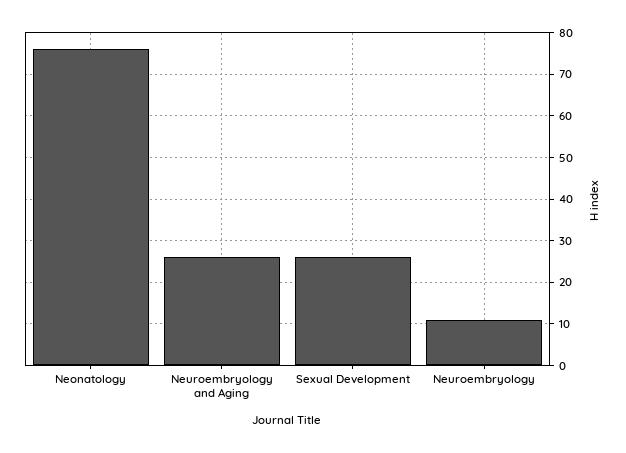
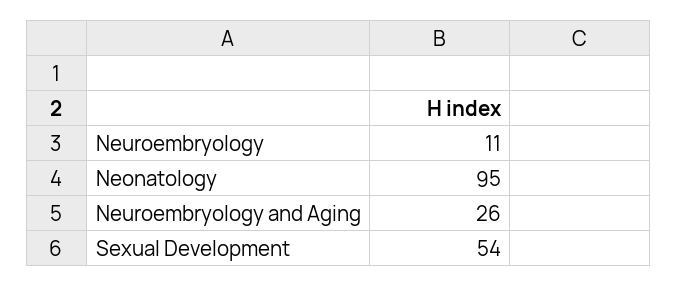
  {
-   "Neonatology": 75,
+   "Neonatology": 95,
    "Neuroembryology and Aging": 26,
-   "Sexual Development": 25,
+   "Sexual Development": 54,
    "Neuroembryology": 11
  }

